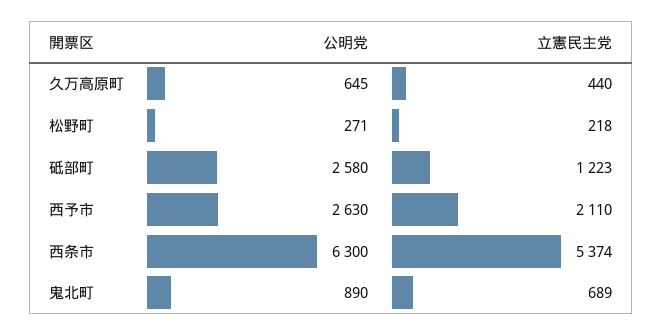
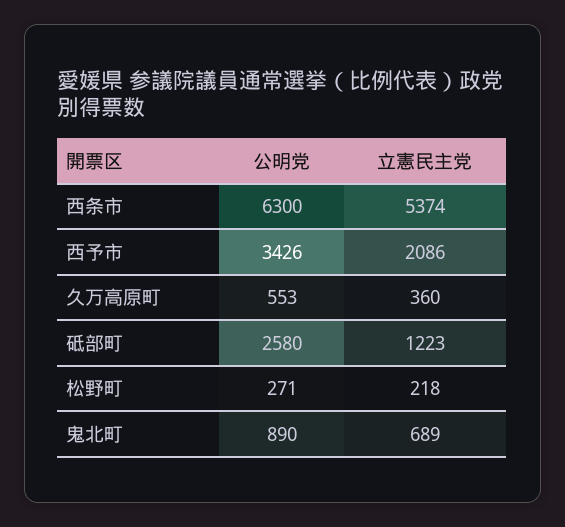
  {
    "公明党": {
-     "久万高原町": 645,
+     "久万高原町": 553,
      "松野町": 271,
      "砥部町": 2580,
-     "西予市": 2630,
+     "西予市": 3426,
      "西条市": 6300,
      "鬼北町": 890
    },
    "立憲民主党": {
-     "久万高原町": 440,
+     "久万高原町": 360,
      "松野町": 218,
      "砥部町": 1223,
-     "西予市": 2110,
+     "西予市": 2086,
      "西条市": 5374,
      "鬼北町": 689
    }
  }

